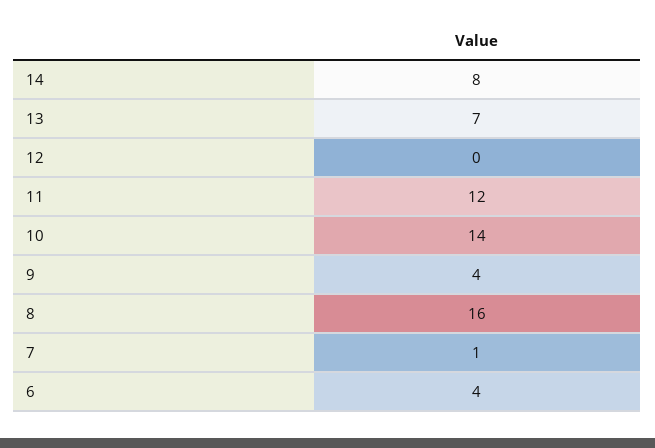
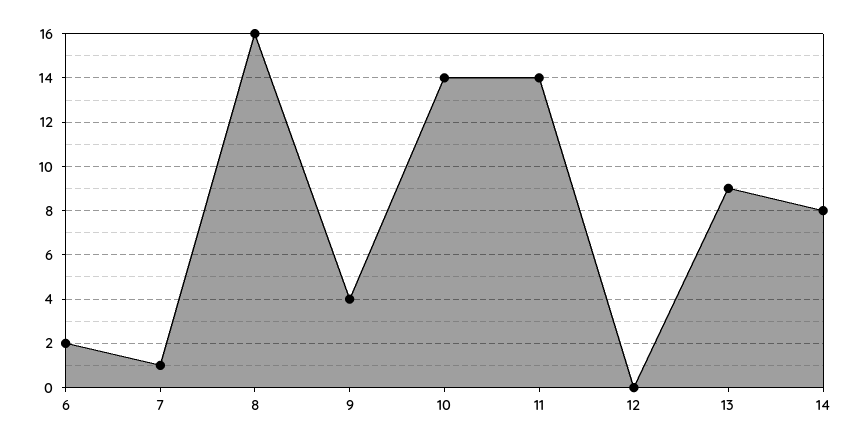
  {
    "14": 8,
-   "13": 7,
+   "13": 9,
    "12": 0,
-   "11": 12,
+   "11": 14,
    "10": 14,
    "9": 4,
    "8": 16,
    "7": 1,
-   "6": 4
+   "6": 2
  }

